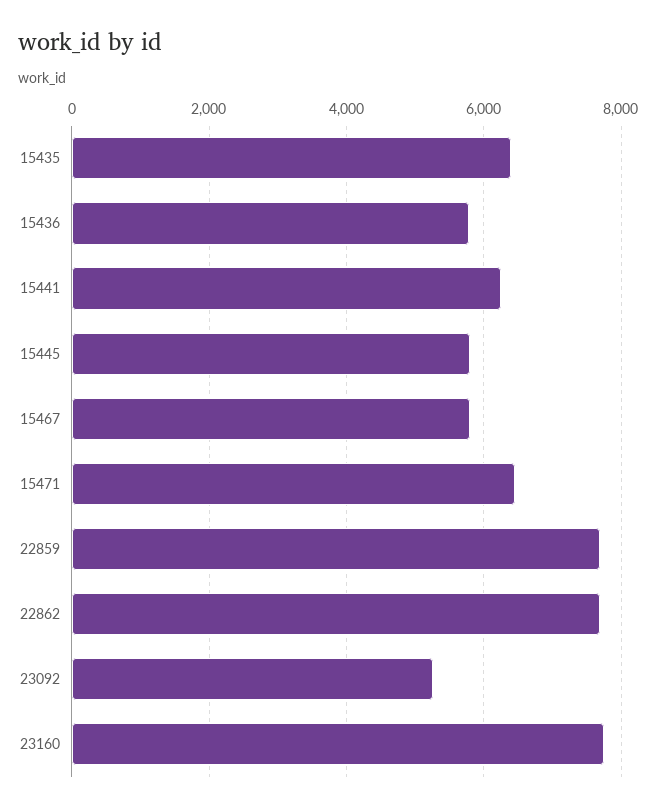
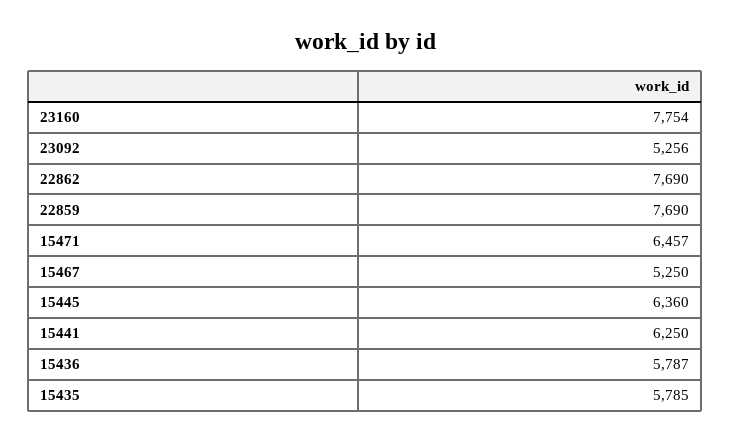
  {
-   "15435": 6400,
+   "15435": 5785,
    "15436": 5787,
    "15441": 6250,
-   "15445": 5800,
+   "15445": 6360,
-   "15467": 5800,
+   "15467": 5250,
    "15471": 6457,
    "22859": 7690,
    "22862": 7690,
    "23092": 5256,
    "23160": 7754
  }

